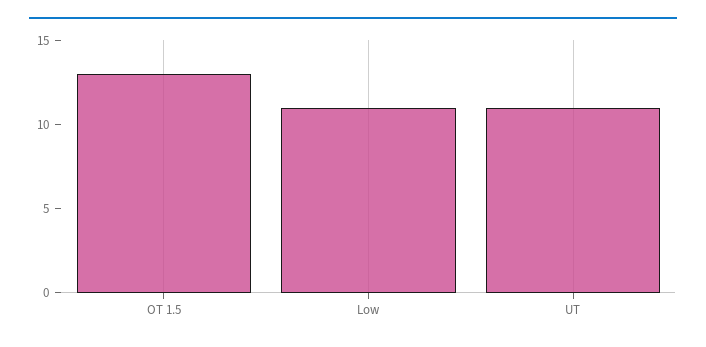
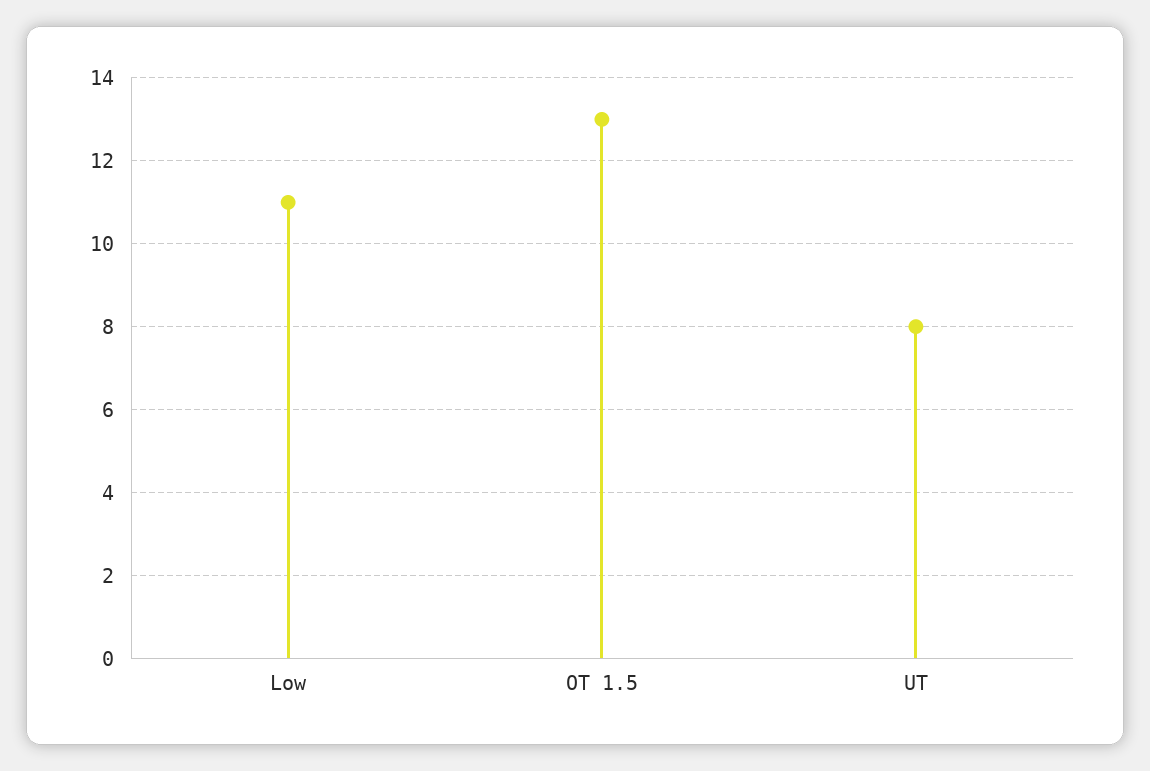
  {
    "OT 1.5": 13,
    "Low": 11,
-   "UT": 11
+   "UT": 8
  }

